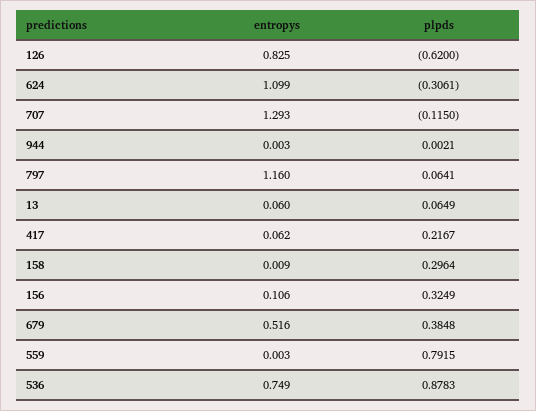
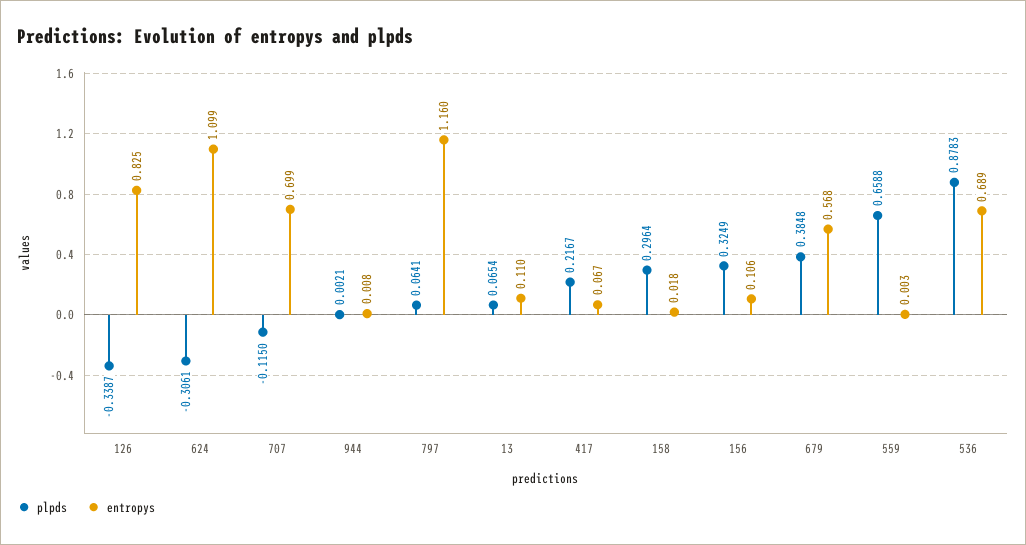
  {
    "entropys": {
      "126": 0.825,
      "624": 1.099,
-     "707": 1.293,
+     "707": 0.699,
-     "944": 0.003,
+     "944": 0.008,
      "797": 1.16,
-     "13": 0.06,
+     "13": 0.11,
-     "417": 0.062,
+     "417": 0.067,
-     "158": 0.009,
+     "158": 0.018,
      "156": 0.106,
-     "679": 0.516,
+     "679": 0.568,
      "559": 0.003,
-     "536": 0.749
+     "536": 0.689
    },
    "plpds": {
-     "126": -0.62,
+     "126": -0.3387,
      "624": -0.3061,
      "707": -0.115,
      "944": 0.0021,
      "797": 0.0641,
-     "13": 0.0649,
+     "13": 0.0654,
      "417": 0.2167,
      "158": 0.2964,
      "156": 0.3249,
      "679": 0.3848,
-     "559": 0.7915,
+     "559": 0.6588,
      "536": 0.8783
    }
  }

